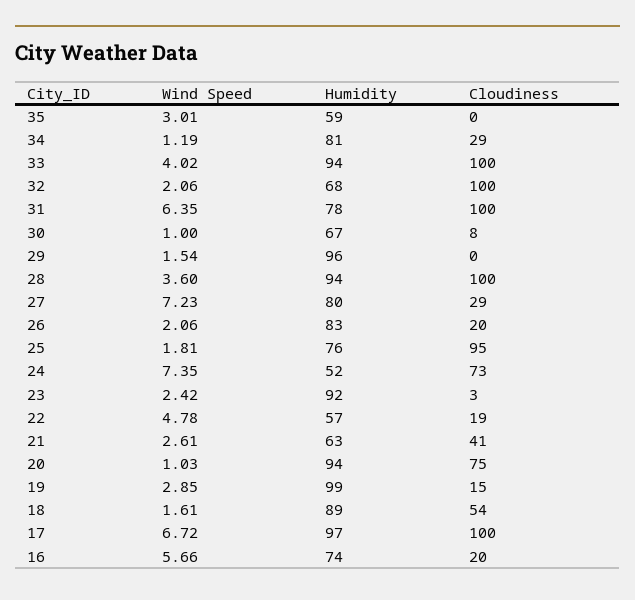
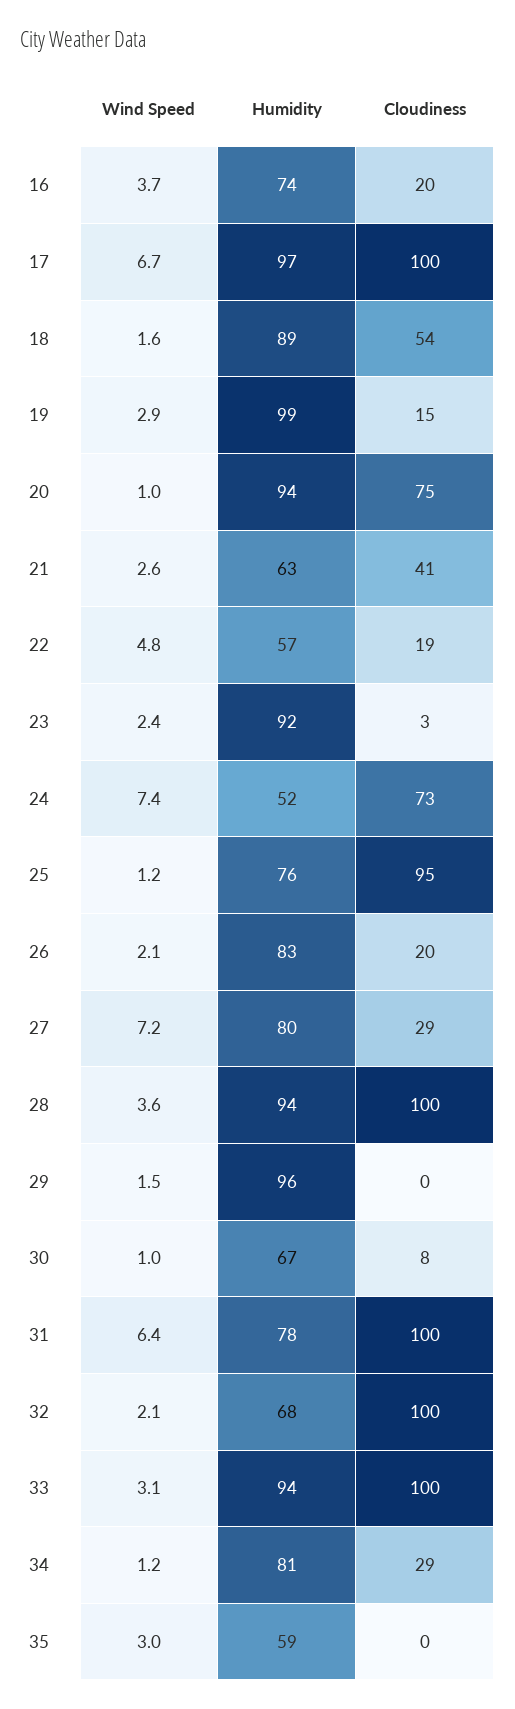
  {
    "Wind Speed": {
      "35": 3.01,
      "34": 1.19,
-     "33": 4.02,
+     "33": 3.1,
      "32": 2.06,
      "31": 6.35,
      "30": 1,
      "29": 1.54,
      "28": 3.6,
      "27": 7.23,
      "26": 2.06,
-     "25": 1.81,
+     "25": 1.2,
      "24": 7.35,
      "23": 2.42,
      "22": 4.78,
      "21": 2.61,
      "20": 1.03,
      "19": 2.85,
      "18": 1.61,
      "17": 6.72,
-     "16": 5.66
+     "16": 3.7
    },
    "Humidity": {
      "35": 59,
      "34": 81,
      "33": 94,
      "32": 68,
      "31": 78,
      "30": 67,
      "29": 96,
      "28": 94,
      "27": 80,
      "26": 83,
      "25": 76,
      "24": 52,
      "23": 92,
      "22": 57,
      "21": 63,
      "20": 94,
      "19": 99,
      "18": 89,
      "17": 97,
      "16": 74
    },
    "Cloudiness": {
      "35": 0,
      "34": 29,
      "33": 100,
      "32": 100,
      "31": 100,
      "30": 8,
      "29": 0,
      "28": 100,
      "27": 29,
      "26": 20,
      "25": 95,
      "24": 73,
      "23": 3,
      "22": 19,
      "21": 41,
      "20": 75,
      "19": 15,
      "18": 54,
      "17": 100,
      "16": 20
    }
  }

